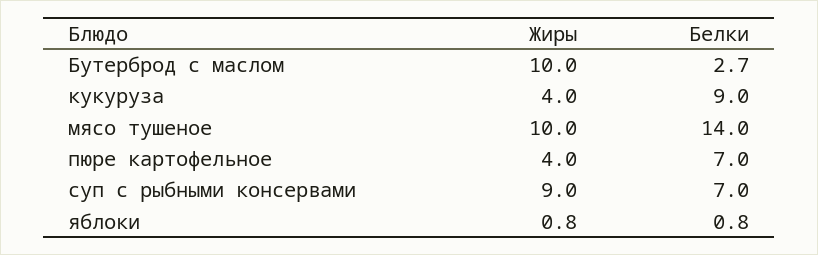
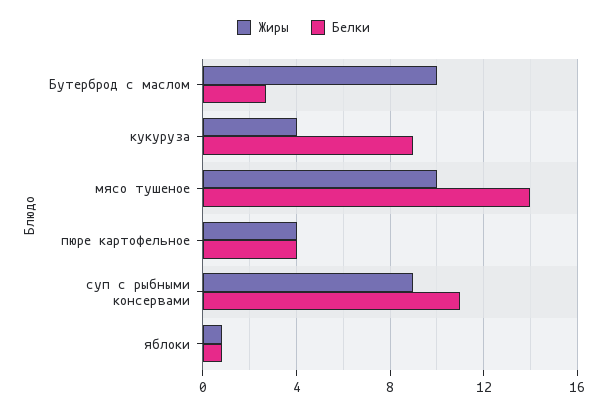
  {
    "Жиры": {
      "Бутерброд с маслом": 10,
      "кукуруза": 4,
      "мясо тушеное": 10,
      "пюре картофельное": 4,
      "суп с рыбными консервами": 9,
      "яблоки": 0.8
    },
    "Белки": {
      "Бутерброд с маслом": 2.7,
      "кукуруза": 9,
      "мясо тушеное": 14,
-     "пюре картофельное": 7,
+     "пюре картофельное": 4,
-     "суп с рыбными консервами": 7,
+     "суп с рыбными консервами": 11,
      "яблоки": 0.8
    }
  }

